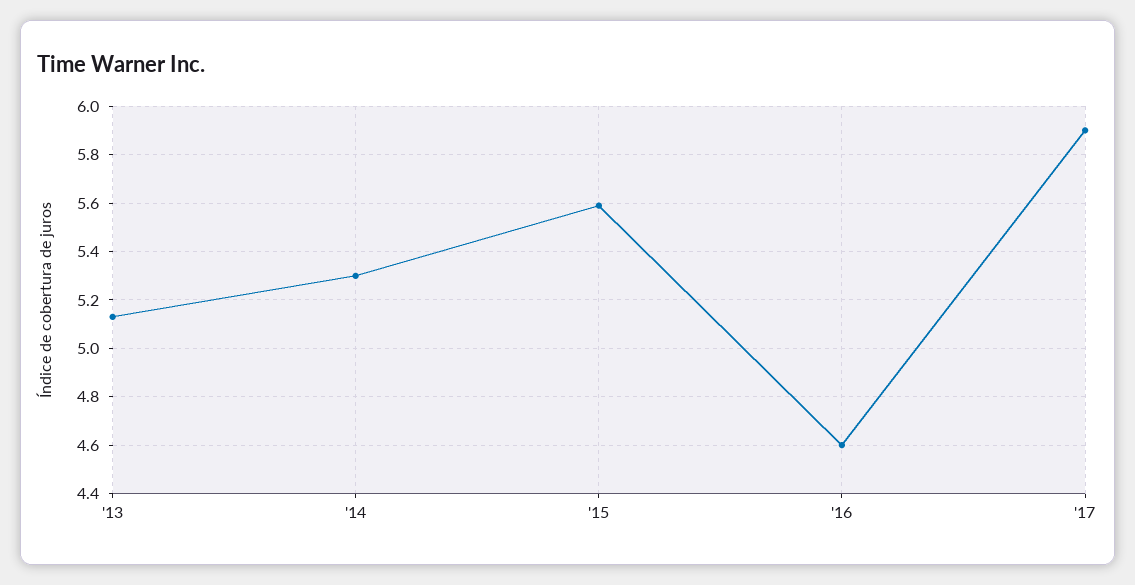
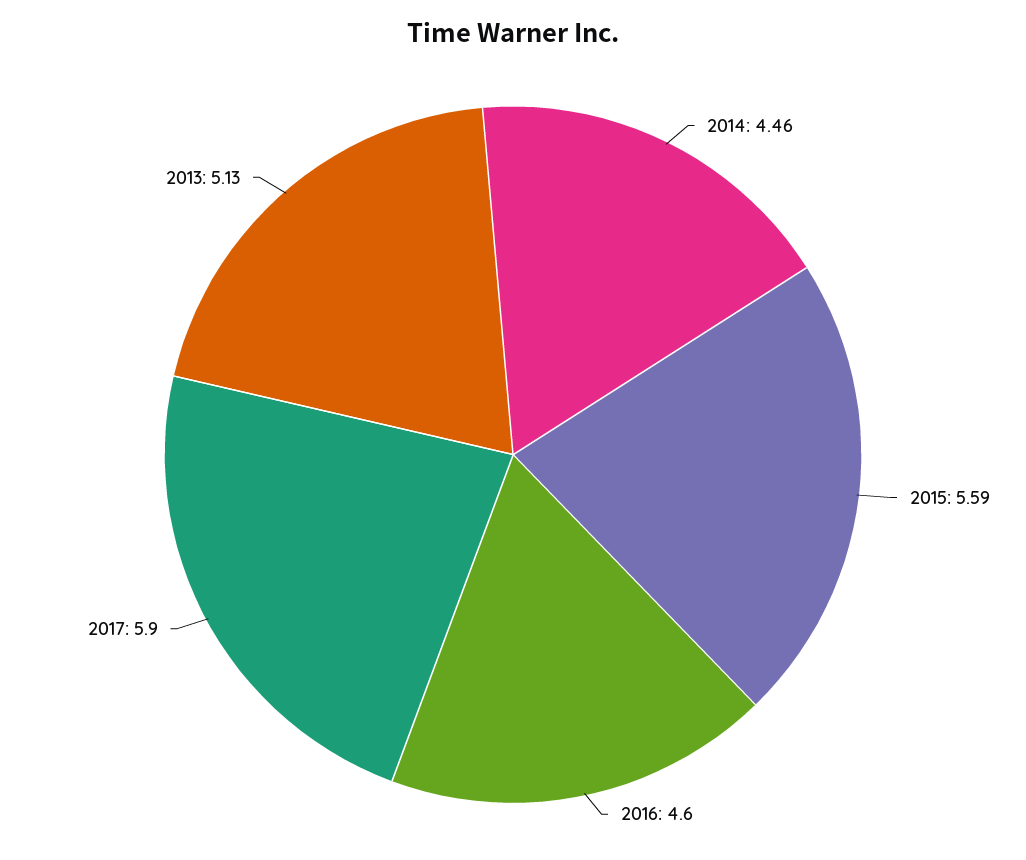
  {
    "'13": 5.13,
-   "'14": 5.3,
+   "'14": 4.46,
    "'15": 5.59,
    "'16": 4.6,
    "'17": 5.9
  }

